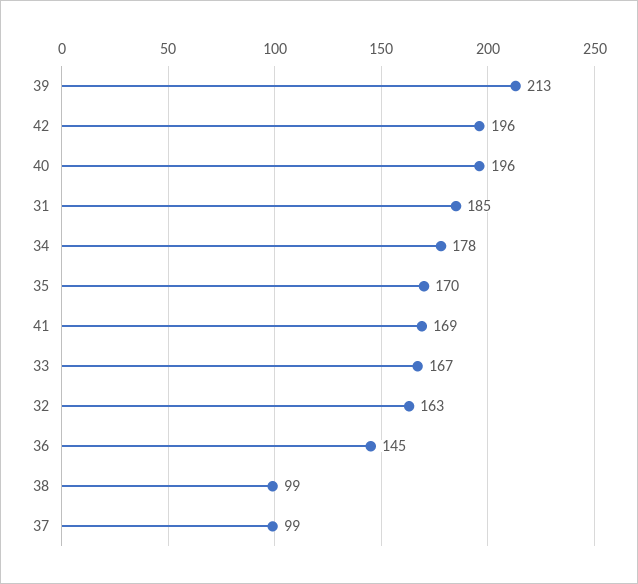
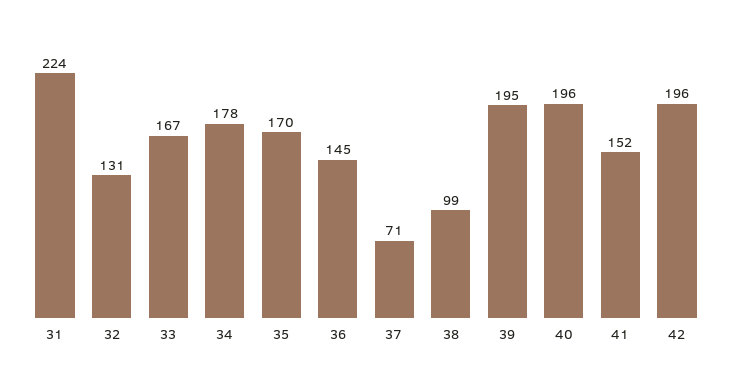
  {
-   "39": 213,
+   "39": 195,
    "42": 196,
    "40": 196,
-   "31": 185,
+   "31": 224,
    "34": 178,
    "35": 170,
-   "41": 169,
+   "41": 152,
    "33": 167,
-   "32": 163,
+   "32": 131,
    "36": 145,
    "38": 99,
-   "37": 99
+   "37": 71
  }

